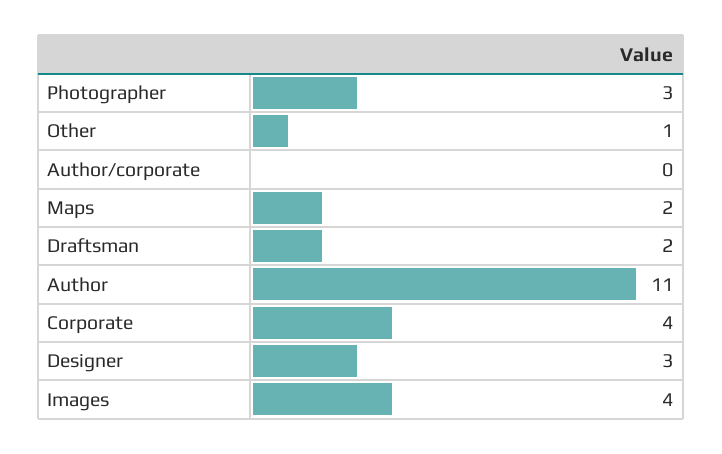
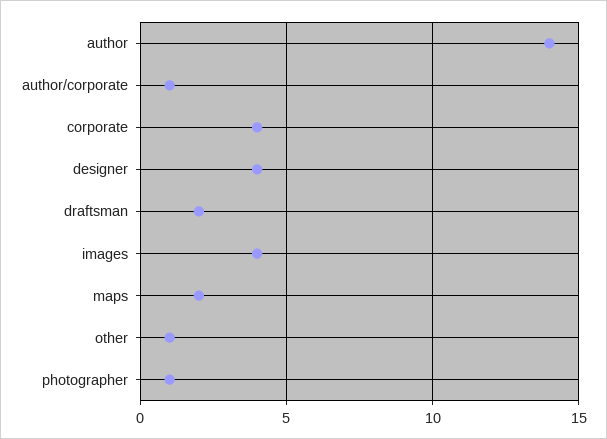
  {
-   "Photographer": 3,
+   "Photographer": 1,
    "Other": 1,
-   "Author/corporate": 0,
+   "Author/corporate": 1,
    "Maps": 2,
    "Draftsman": 2,
-   "Author": 11,
+   "Author": 14,
    "Corporate": 4,
-   "Designer": 3,
+   "Designer": 4,
    "Images": 4
  }

